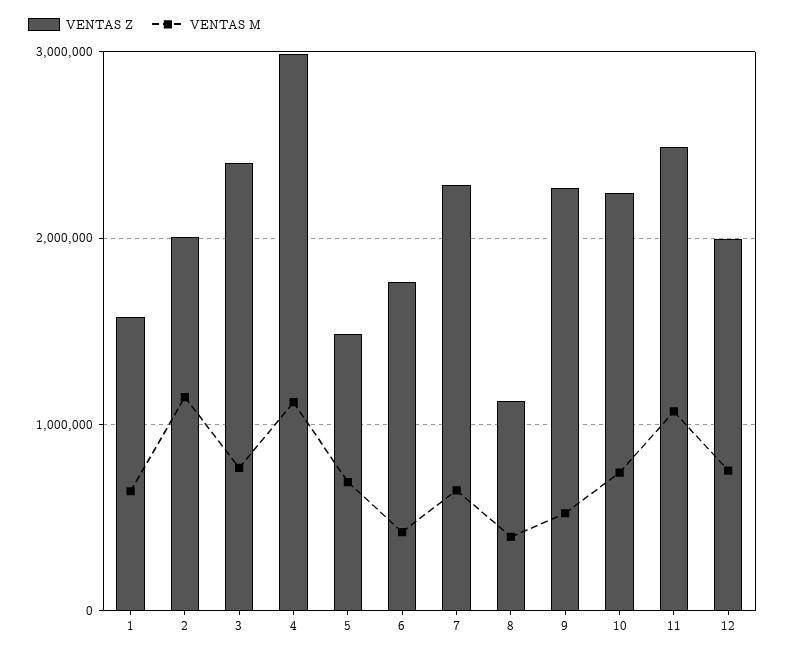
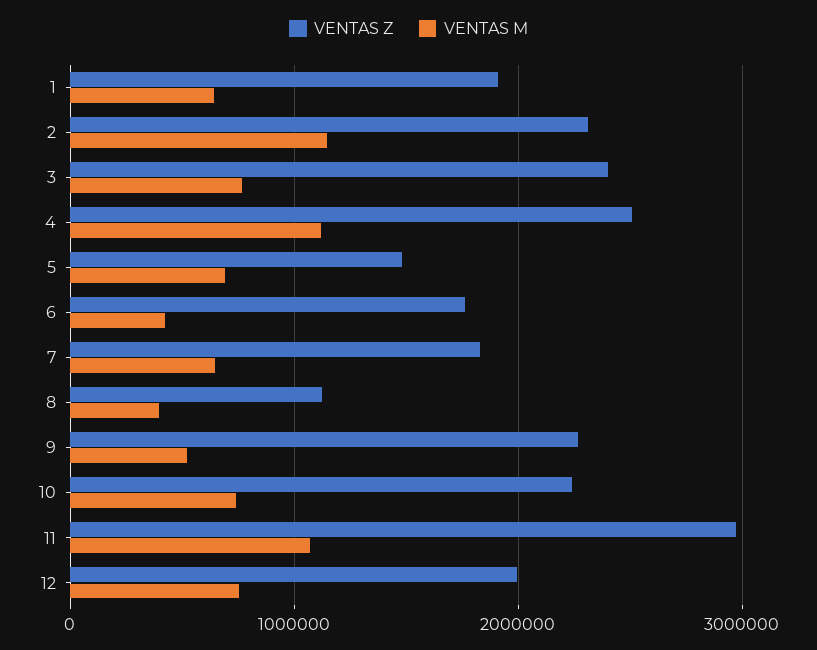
  {
    "VENTAS Z": {
-     "1": 1600000,
+     "1": 1900000,
-     "2": 2000000,
+     "2": 2300000,
      "3": 2400000,
-     "4": 3000000,
+     "4": 2500000,
      "5": 1500000,
      "6": 1800000,
-     "7": 2300000,
+     "7": 1800000,
      "8": 1100000,
      "9": 2300000,
      "10": 2200000,
-     "11": 2500000,
+     "11": 3000000,
      "12": 2000000
    },
    "VENTAS M": {
      "1": 600000,
      "2": 1100000,
      "3": 800000,
      "4": 1100000,
      "5": 700000,
      "6": 400000,
      "7": 600000,
      "8": 400000,
      "9": 500000,
      "10": 700000,
      "11": 1100000,
      "12": 800000
    }
  }

